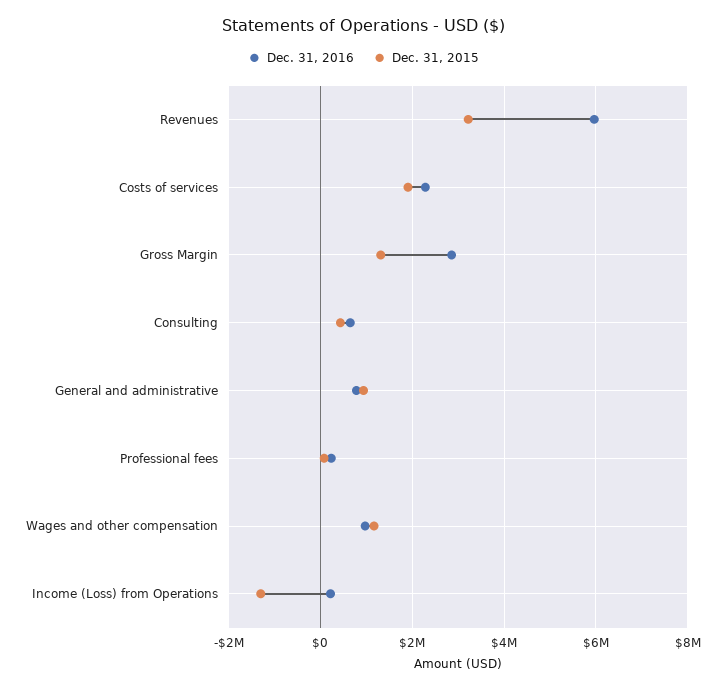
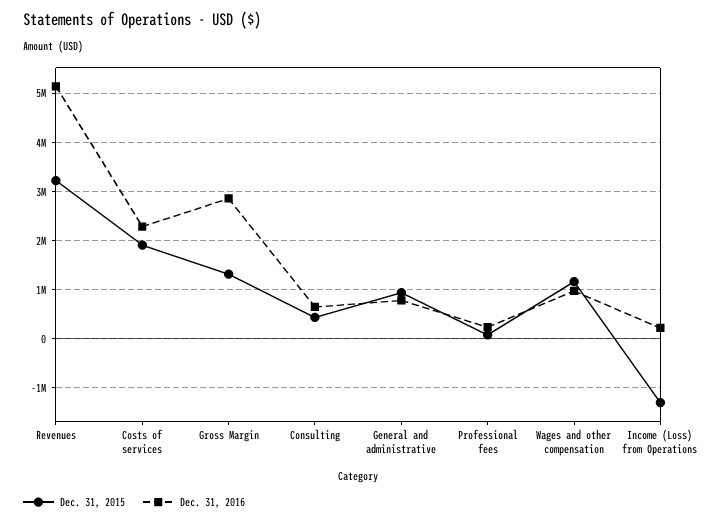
  {
    "Dec. 31, 2016": {
-     "Revenues": 6000000,
+     "Revenues": 5200000,
      "Costs of services": 2200000,
      "Gross Margin": 2800000,
      "Consulting": 600000,
      "General and administrative": 800000,
      "Professional fees": 200000,
      "Wages and other compensation": 1000000,
      "Income (Loss) from Operations": 200000
    },
    "Dec. 31, 2015": {
      "Revenues": 3200000,
      "Costs of services": 2000000,
      "Gross Margin": 1400000,
      "Consulting": 400000,
      "General and administrative": 1000000,
      "Professional fees": 0,
      "Wages and other compensation": 1200000,
      "Income (Loss) from Operations": -1400000
    }
  }

